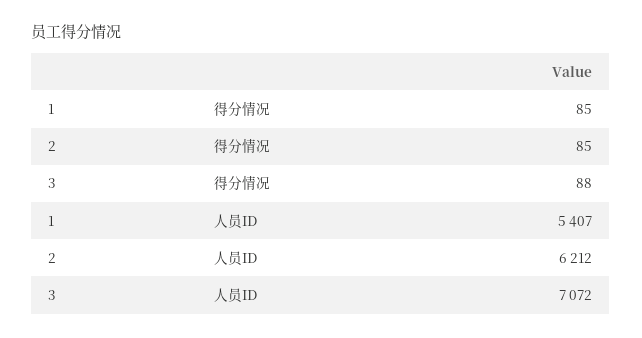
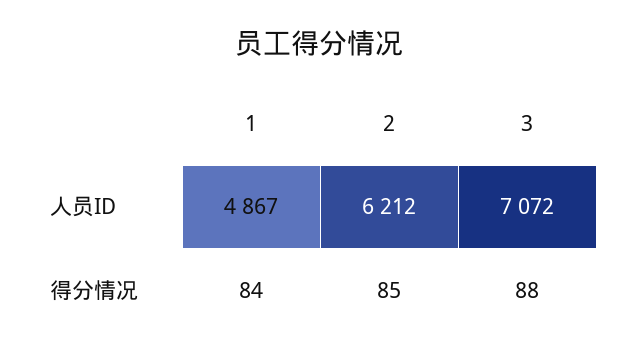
  {
    "1": {
-     "得分情况": 85,
+     "得分情况": 84,
-     "人员ID": 5407
+     "人员ID": 4867
    },
    "2": {
      "得分情况": 85,
      "人员ID": 6212
    },
    "3": {
      "得分情况": 88,
      "人员ID": 7072
    }
  }

